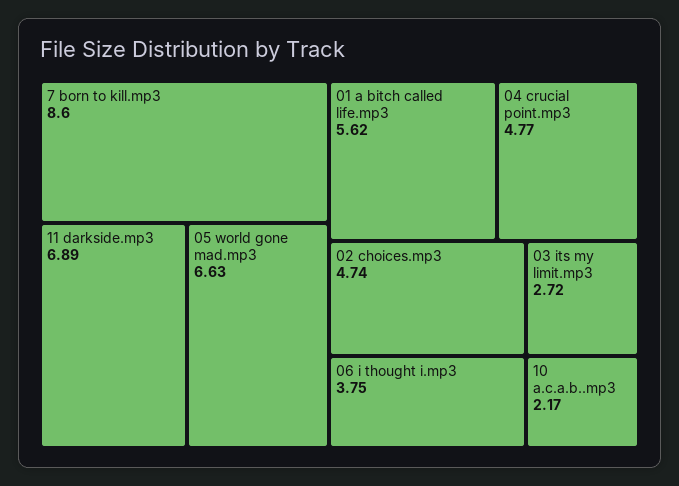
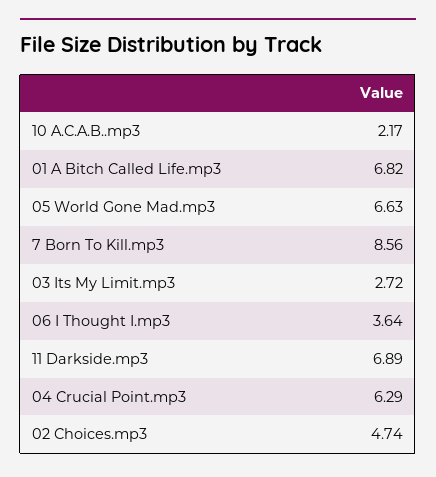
  {
-   "7 born to kill.mp3": 8.6,
+   "7 born to kill.mp3": 8.56,
    "11 darkside.mp3": 6.89,
    "05 world gone mad.mp3": 6.63,
-   "01 a bitch called life.mp3": 5.62,
+   "01 a bitch called life.mp3": 6.82,
-   "04 crucial point.mp3": 4.77,
+   "04 crucial point.mp3": 6.29,
    "02 choices.mp3": 4.74,
-   "06 i thought i.mp3": 3.75,
+   "06 i thought i.mp3": 3.64,
    "03 its my limit.mp3": 2.72,
    "10 a.c.a.b..mp3": 2.17
  }

